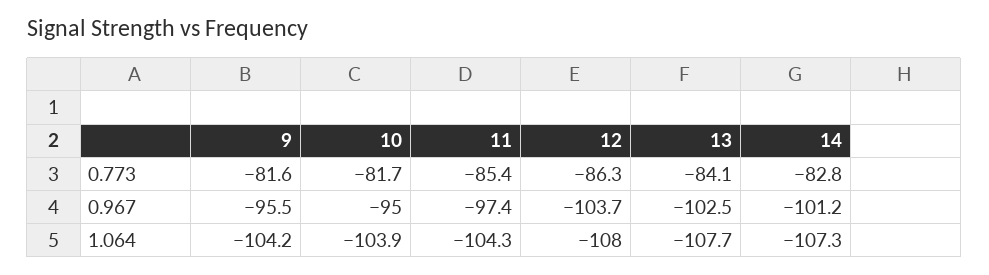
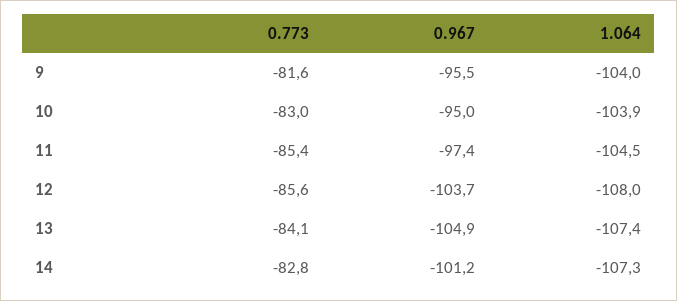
  {
    "9": {
      "0.773": -81.6,
      "0.967": -95.5,
-     "1.064": -104.2
+     "1.064": -104
    },
    "10": {
-     "0.773": -81.7,
+     "0.773": -83,
      "0.967": -95,
      "1.064": -103.9
    },
    "11": {
      "0.773": -85.4,
      "0.967": -97.4,
-     "1.064": -104.3
+     "1.064": -104.5
    },
    "12": {
-     "0.773": -86.3,
+     "0.773": -85.6,
      "0.967": -103.7,
      "1.064": -108
    },
    "13": {
      "0.773": -84.1,
-     "0.967": -102.5,
+     "0.967": -104.9,
-     "1.064": -107.7
+     "1.064": -107.4
    },
    "14": {
      "0.773": -82.8,
      "0.967": -101.2,
      "1.064": -107.3
    }
  }

